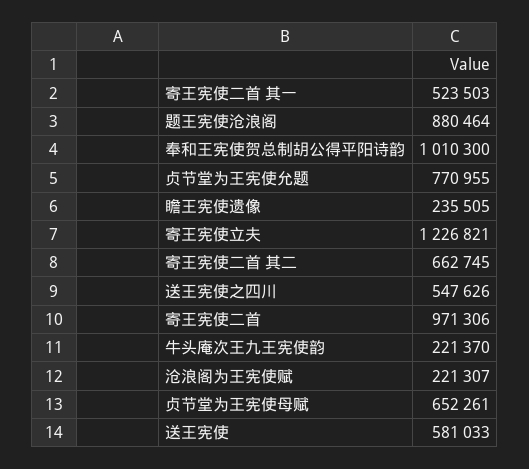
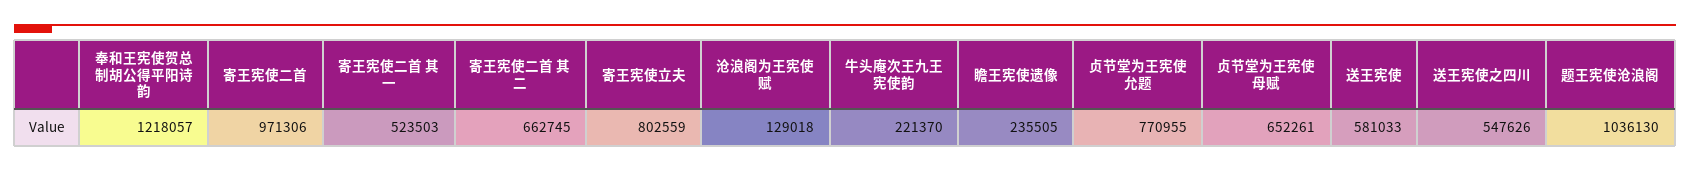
  {
    "寄王宪使二首 其一": 523503,
-   "题王宪使沧浪阁": 880464,
+   "题王宪使沧浪阁": 1036130,
-   "奉和王宪使贺总制胡公得平阳诗韵": 1010300,
+   "奉和王宪使贺总制胡公得平阳诗韵": 1218057,
    "贞节堂为王宪使允题": 770955,
    "瞻王宪使遗像": 235505,
-   "寄王宪使立夫": 1226821,
+   "寄王宪使立夫": 802559,
    "寄王宪使二首 其二": 662745,
    "送王宪使之四川": 547626,
    "寄王宪使二首": 971306,
    "牛头庵次王九王宪使韵": 221370,
-   "沧浪阁为王宪使赋": 221307,
+   "沧浪阁为王宪使赋": 129018,
    "贞节堂为王宪使母赋": 652261,
    "送王宪使": 581033
  }

